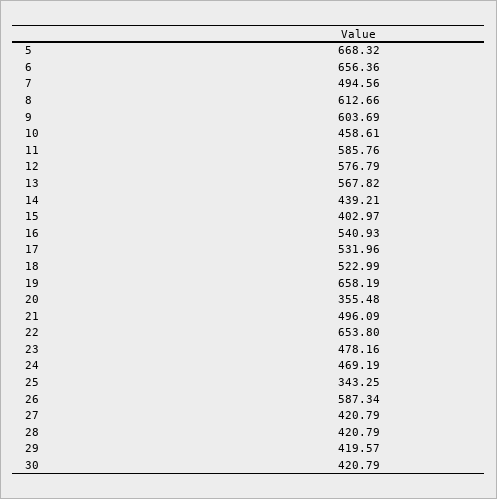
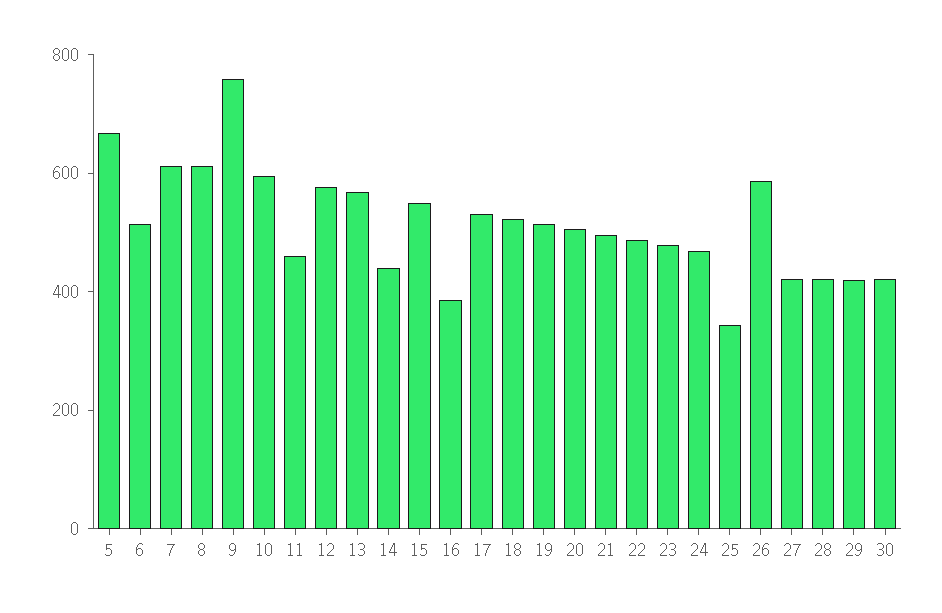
  {
    "5": 668.32,
-   "6": 656.36,
+   "6": 500,
-   "7": 494.56,
+   "7": 600,
    "8": 612.66,
-   "9": 603.69,
+   "9": 750,
-   "10": 458.61,
+   "10": 600,
-   "11": 585.76,
+   "11": 450,
    "12": 576.79,
    "13": 567.82,
    "14": 439.21,
-   "15": 402.97,
+   "15": 550,
-   "16": 540.93,
+   "16": 400,
    "17": 531.96,
    "18": 522.99,
-   "19": 658.19,
+   "19": 500,
-   "20": 355.48,
+   "20": 500,
    "21": 496.09,
-   "22": 653.8,
+   "22": 500,
    "23": 478.16,
    "24": 469.19,
    "25": 343.25,
    "26": 587.34,
    "27": 420.79,
    "28": 420.79,
    "29": 419.57,
    "30": 420.79
  }

